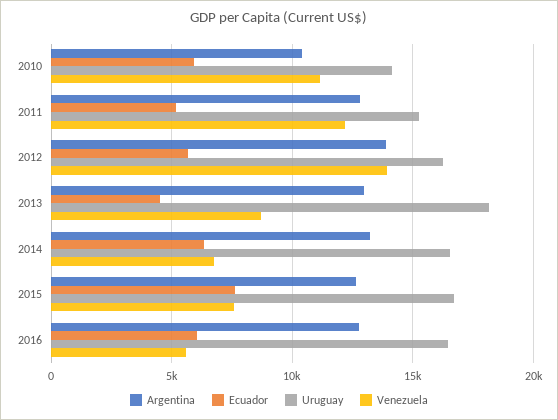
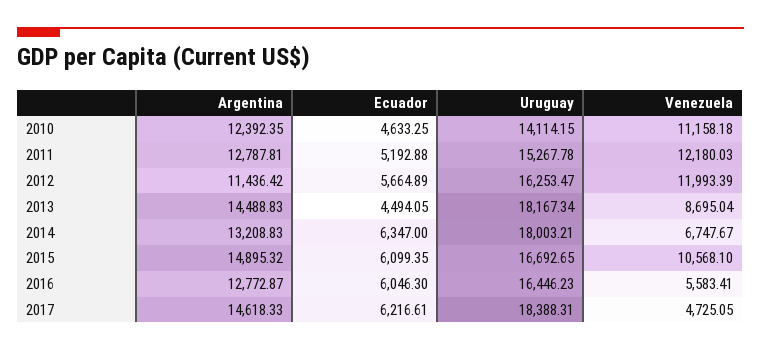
  {
    "Argentina": {
-     "2010": 10500,
+     "2010": 12392.35,
      "2011": 12787.81,
-     "2012": 14000,
+     "2012": 11436.42,
-     "2013": 13000,
+     "2013": 14488.83,
      "2014": 13208.83,
-     "2015": 12500,
+     "2015": 14895.32,
-     "2016": 12772.87
+     "2016": 12772.87,
+     "2017": 14618.33
    },
    "Ecuador": {
-     "2010": 6000,
+     "2010": 4633.25,
      "2011": 5192.88,
      "2012": 5664.89,
      "2013": 4494.05,
      "2014": 6347,
-     "2015": 7500,
+     "2015": 6099.35,
-     "2016": 6046.3
+     "2016": 6046.3,
+     "2017": 6216.61
    },
    "Uruguay": {
      "2010": 14114.15,
      "2011": 15267.78,
      "2012": 16253.47,
      "2013": 18167.34,
-     "2014": 16500,
+     "2014": 18003.21,
      "2015": 16692.65,
-     "2016": 16446.23
+     "2016": 16446.23,
+     "2017": 18388.31
    },
    "Venezuela": {
      "2010": 11158.18,
      "2011": 12180.03,
-     "2012": 14000,
+     "2012": 11993.39,
      "2013": 8695.04,
      "2014": 6747.67,
-     "2015": 7500,
+     "2015": 10568.1,
-     "2016": 5583.41
+     "2016": 5583.41,
+     "2017": 4725.05
    }
  }

